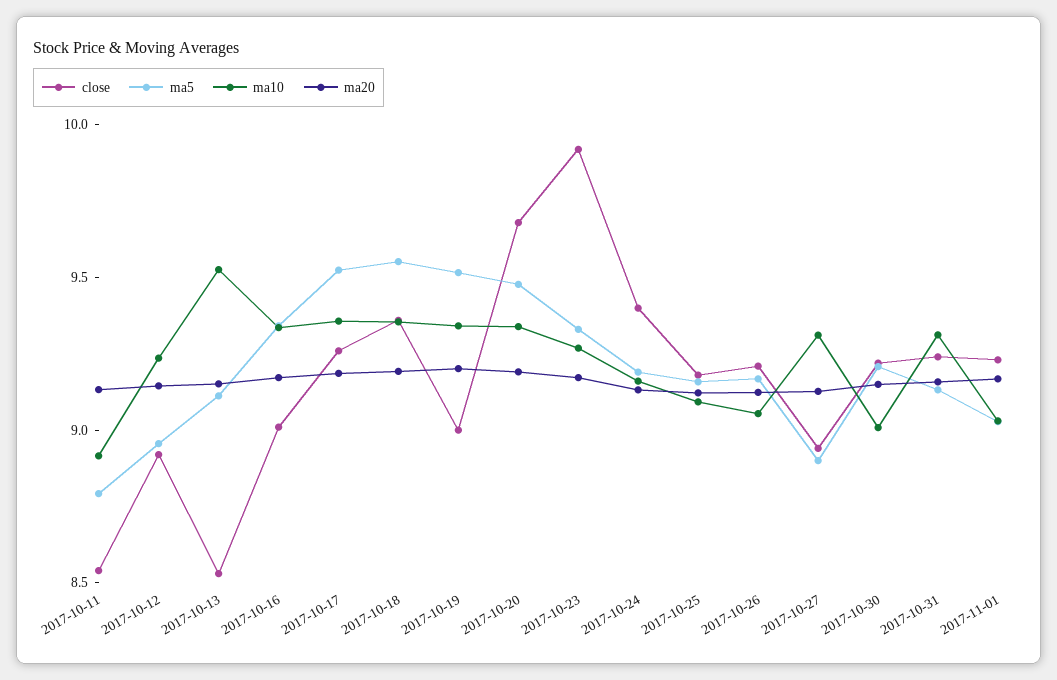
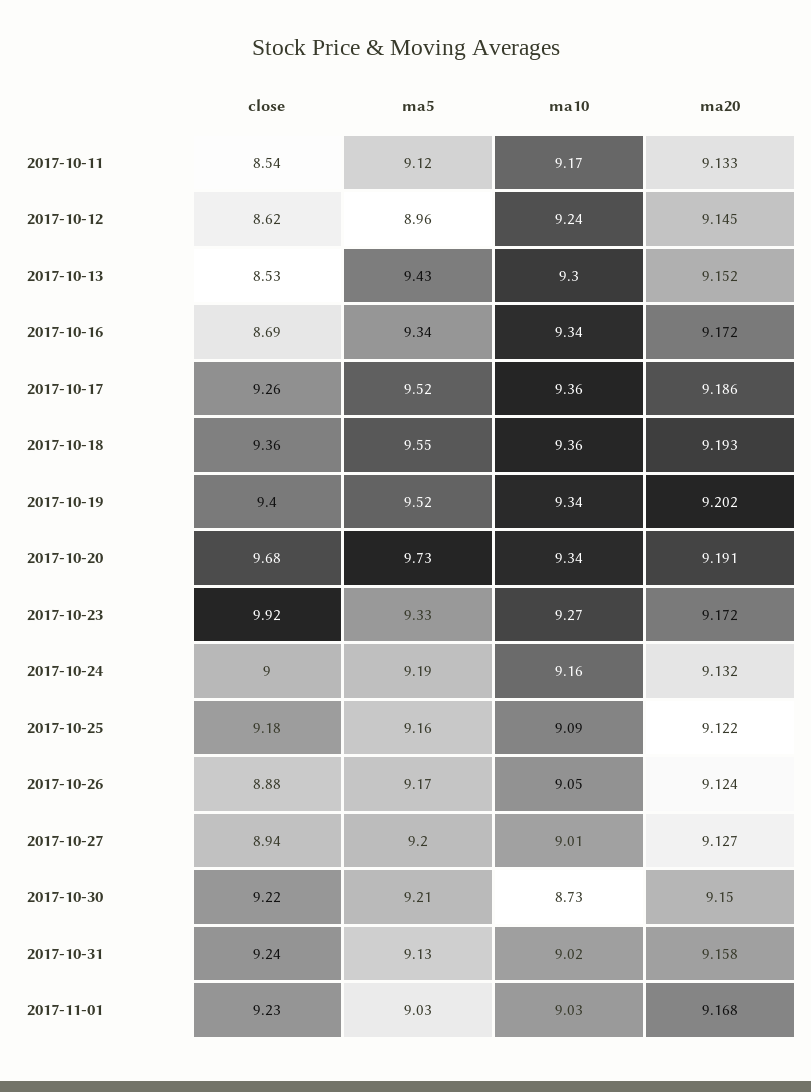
  {
    "close": {
      "2017-10-11": 8.54,
-     "2017-10-12": 8.9,
+     "2017-10-12": 8.62,
      "2017-10-13": 8.53,
-     "2017-10-16": 9,
+     "2017-10-16": 8.69,
      "2017-10-17": 9.26,
      "2017-10-18": 9.36,
-     "2017-10-19": 9,
+     "2017-10-19": 9.4,
      "2017-10-20": 9.68,
      "2017-10-23": 9.92,
-     "2017-10-24": 9.4,
+     "2017-10-24": 9,
      "2017-10-25": 9.18,
-     "2017-10-26": 9.2,
+     "2017-10-26": 8.88,
      "2017-10-27": 8.94,
      "2017-10-30": 9.22,
      "2017-10-31": 9.24,
      "2017-11-01": 9.23
    },
    "ma5": {
-     "2017-10-11": 8.8,
+     "2017-10-11": 9.12,
      "2017-10-12": 8.96,
-     "2017-10-13": 9.1,
+     "2017-10-13": 9.43,
      "2017-10-16": 9.34,
      "2017-10-17": 9.52,
      "2017-10-18": 9.55,
      "2017-10-19": 9.52,
-     "2017-10-20": 9.5,
+     "2017-10-20": 9.73,
      "2017-10-23": 9.33,
      "2017-10-24": 9.19,
      "2017-10-25": 9.16,
      "2017-10-26": 9.17,
-     "2017-10-27": 8.9,
+     "2017-10-27": 9.2,
      "2017-10-30": 9.21,
      "2017-10-31": 9.13,
      "2017-11-01": 9.03
    },
    "ma10": {
-     "2017-10-11": 8.9,
+     "2017-10-11": 9.17,
      "2017-10-12": 9.24,
-     "2017-10-13": 9.5,
+     "2017-10-13": 9.3,
      "2017-10-16": 9.34,
      "2017-10-17": 9.36,
      "2017-10-18": 9.36,
      "2017-10-19": 9.34,
      "2017-10-20": 9.34,
      "2017-10-23": 9.27,
      "2017-10-24": 9.16,
      "2017-10-25": 9.09,
      "2017-10-26": 9.05,
-     "2017-10-27": 9.3,
+     "2017-10-27": 9.01,
-     "2017-10-30": 9,
+     "2017-10-30": 8.73,
-     "2017-10-31": 9.3,
+     "2017-10-31": 9.02,
      "2017-11-01": 9.03
    },
    "ma20": {
      "2017-10-11": 9.133,
      "2017-10-12": 9.145,
      "2017-10-13": 9.152,
      "2017-10-16": 9.172,
      "2017-10-17": 9.186,
      "2017-10-18": 9.193,
      "2017-10-19": 9.202,
      "2017-10-20": 9.191,
      "2017-10-23": 9.172,
      "2017-10-24": 9.132,
      "2017-10-25": 9.122,
      "2017-10-26": 9.124,
      "2017-10-27": 9.127,
      "2017-10-30": 9.15,
      "2017-10-31": 9.158,
      "2017-11-01": 9.168
    }
  }

